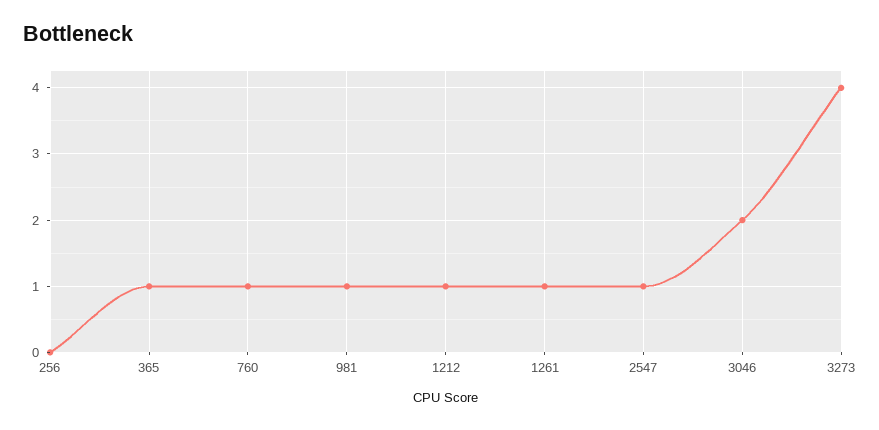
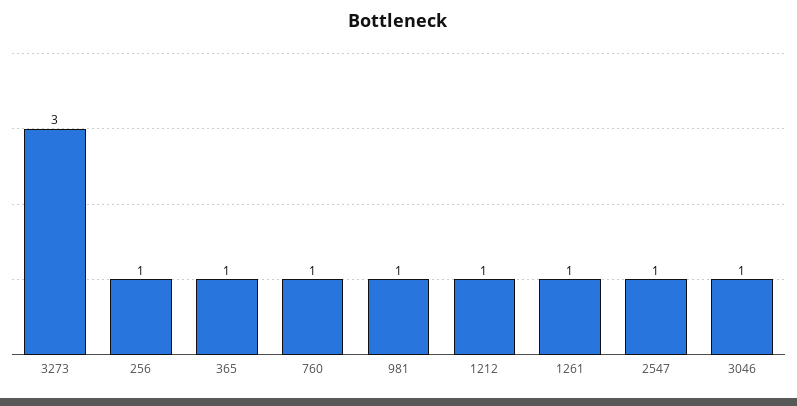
  {
-   "256": 0,
+   "256": 1,
    "365": 1,
    "760": 1,
    "981": 1,
    "1212": 1,
    "1261": 1,
    "2547": 1,
-   "3046": 2,
+   "3046": 1,
-   "3273": 4
+   "3273": 3
  }

